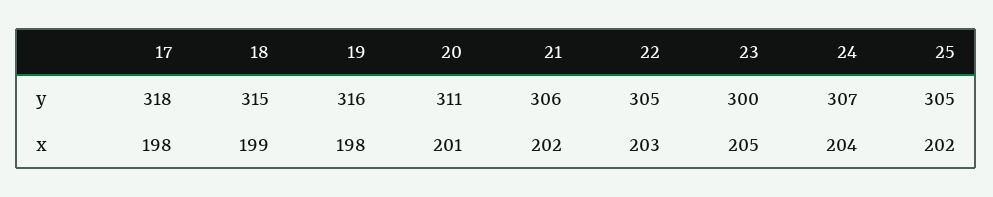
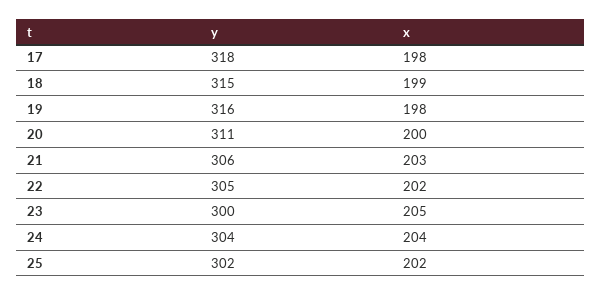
  {
    "17": {
      "y": 318,
      "x": 198
    },
    "18": {
      "y": 315,
      "x": 199
    },
    "19": {
      "y": 316,
      "x": 198
    },
    "20": {
      "y": 311,
-     "x": 201
+     "x": 200
    },
    "21": {
      "y": 306,
-     "x": 202
+     "x": 203
    },
    "22": {
      "y": 305,
-     "x": 203
+     "x": 202
    },
    "23": {
      "y": 300,
      "x": 205
    },
    "24": {
-     "y": 307,
+     "y": 304,
      "x": 204
    },
    "25": {
-     "y": 305,
+     "y": 302,
      "x": 202
    }
  }

